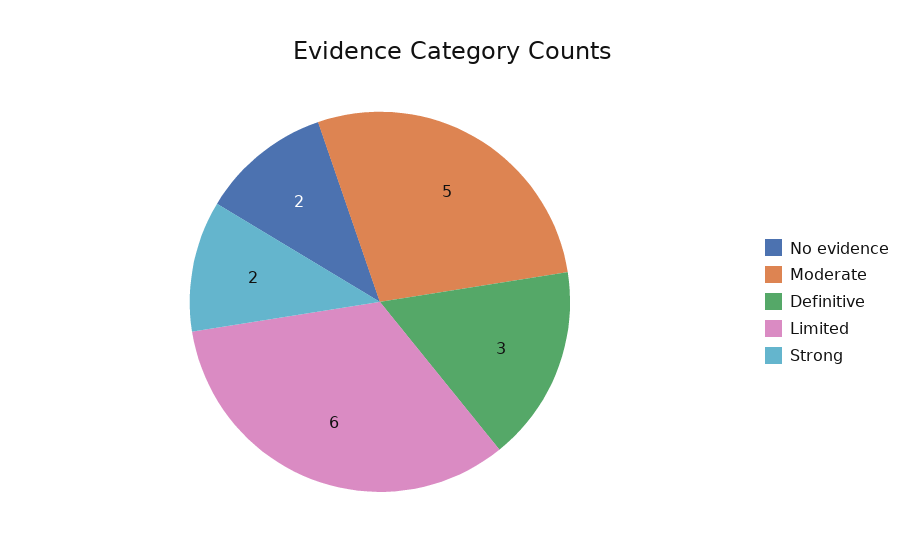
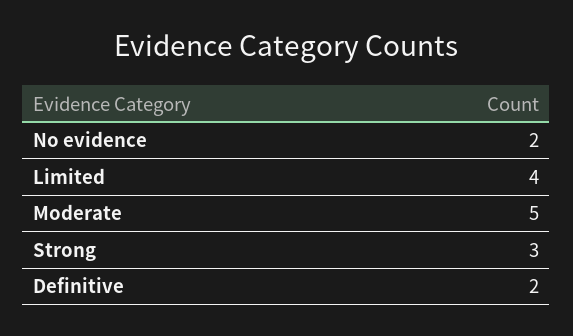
  {
    "No evidence": 2,
    "Moderate": 5,
-   "Definitive": 3,
+   "Definitive": 2,
-   "Limited": 6,
+   "Limited": 4,
-   "Strong": 2
+   "Strong": 3
  }

